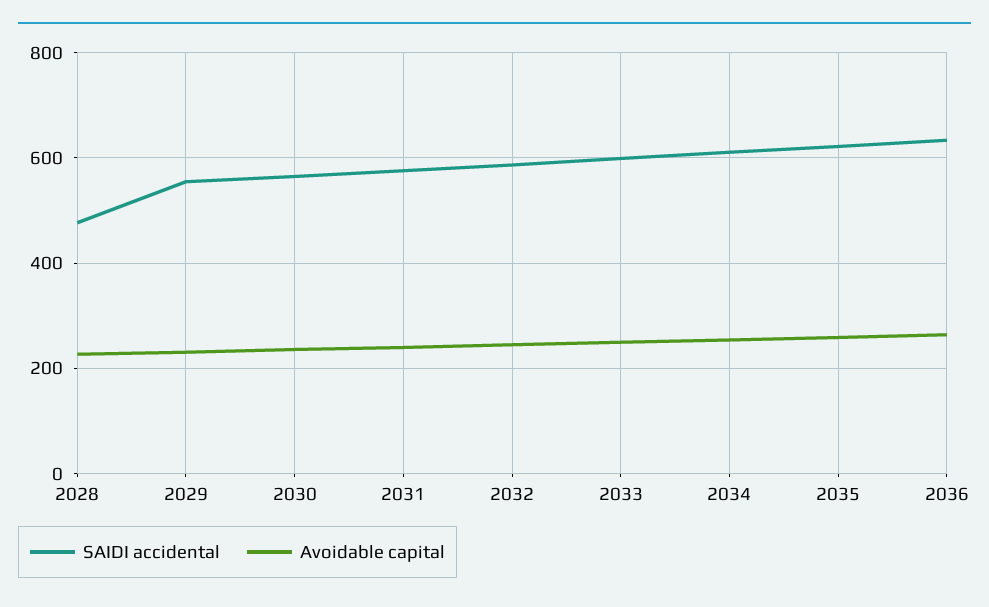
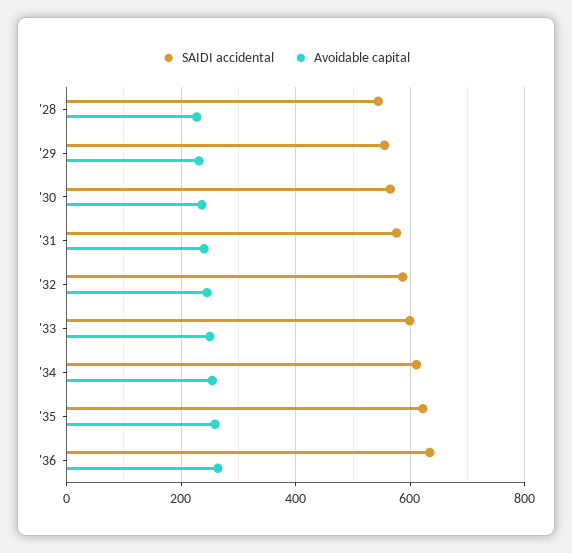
  {
    "SAIDI accidental": {
-     "2028": 480,
+     "2028": 540,
      "2029": 560,
      "2030": 560,
      "2031": 580,
      "2032": 580,
      "2033": 600,
      "2034": 620,
      "2035": 620,
      "2036": 640
    },
    "Avoidable capital": {
      "2028": 220,
      "2029": 240,
      "2030": 240,
      "2031": 240,
      "2032": 240,
      "2033": 260,
      "2034": 260,
      "2035": 260,
      "2036": 260
    }
  }

